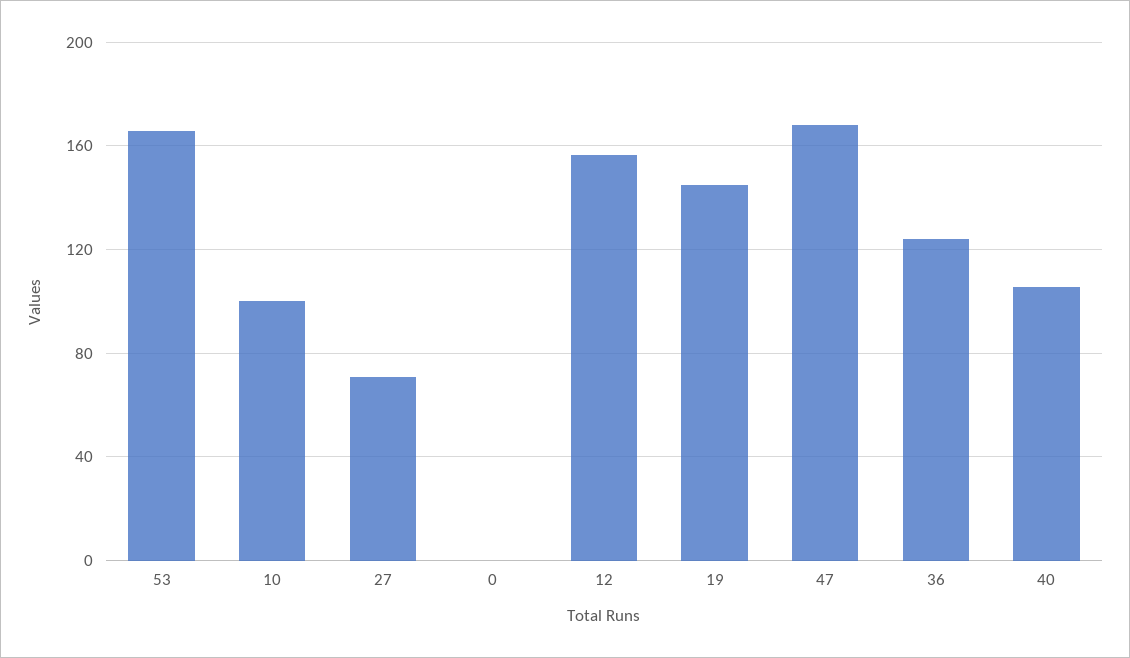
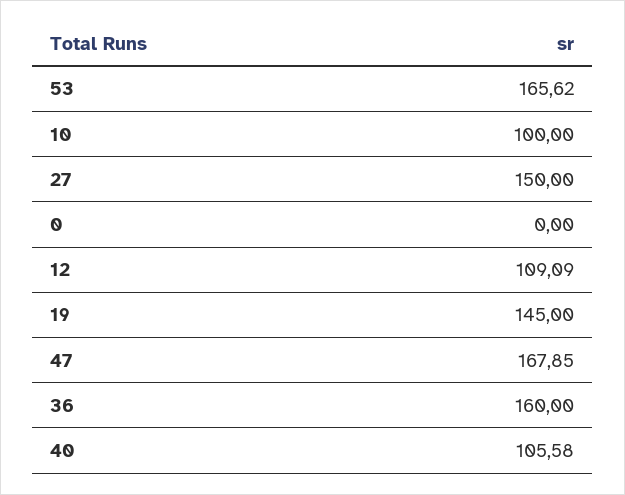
  {
    "53": 165.62,
    "10": 100,
-   "27": 70,
+   "27": 150,
    "0": 0,
-   "12": 155,
+   "12": 109.09,
    "19": 145,
    "47": 167.85,
-   "36": 125,
+   "36": 160,
    "40": 105.58
  }

